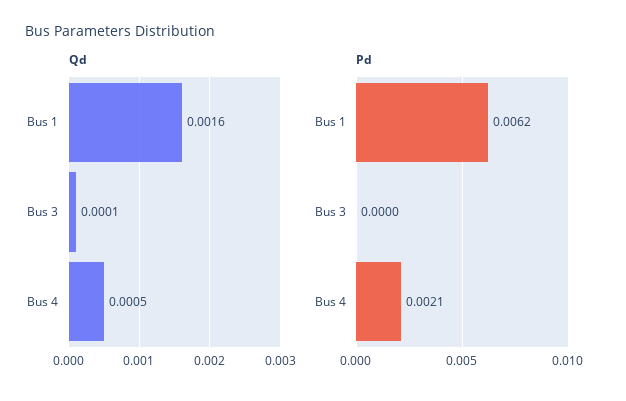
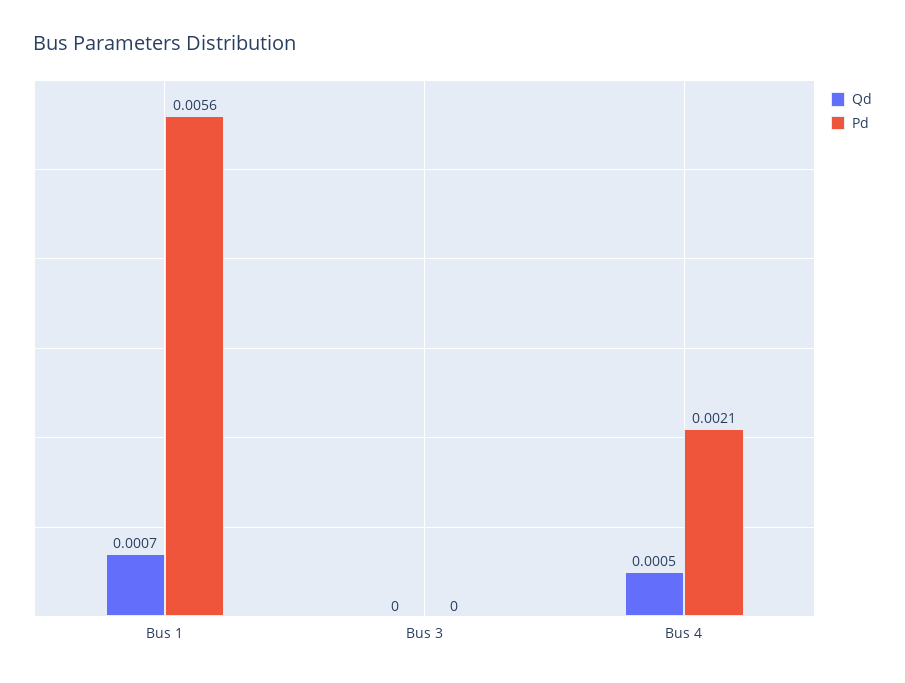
  {
    "Qd": {
-     "Bus 1": 0.0016,
+     "Bus 1": 0.0007,
-     "Bus 3": 0.0001,
+     "Bus 3": 0,
      "Bus 4": 0.0005
    },
    "Pd": {
-     "Bus 1": 0.0062,
+     "Bus 1": 0.0056,
      "Bus 3": 0,
      "Bus 4": 0.0021
    }
  }

